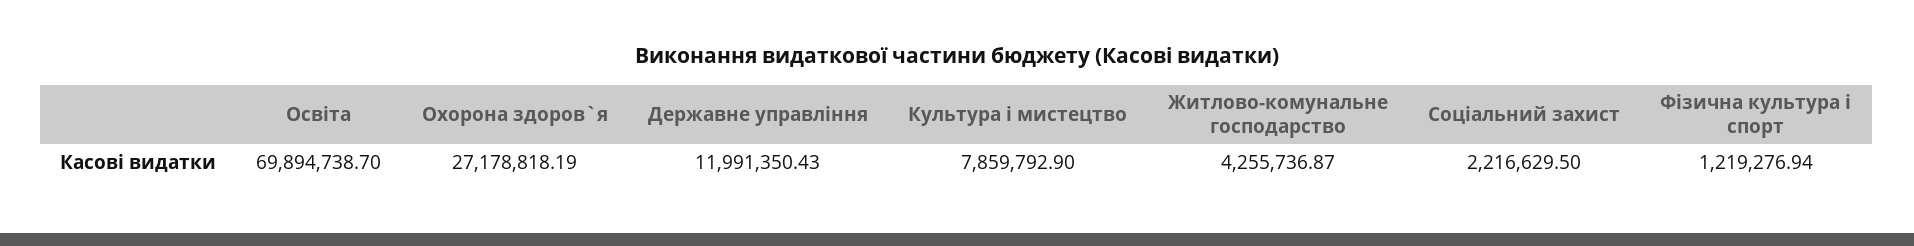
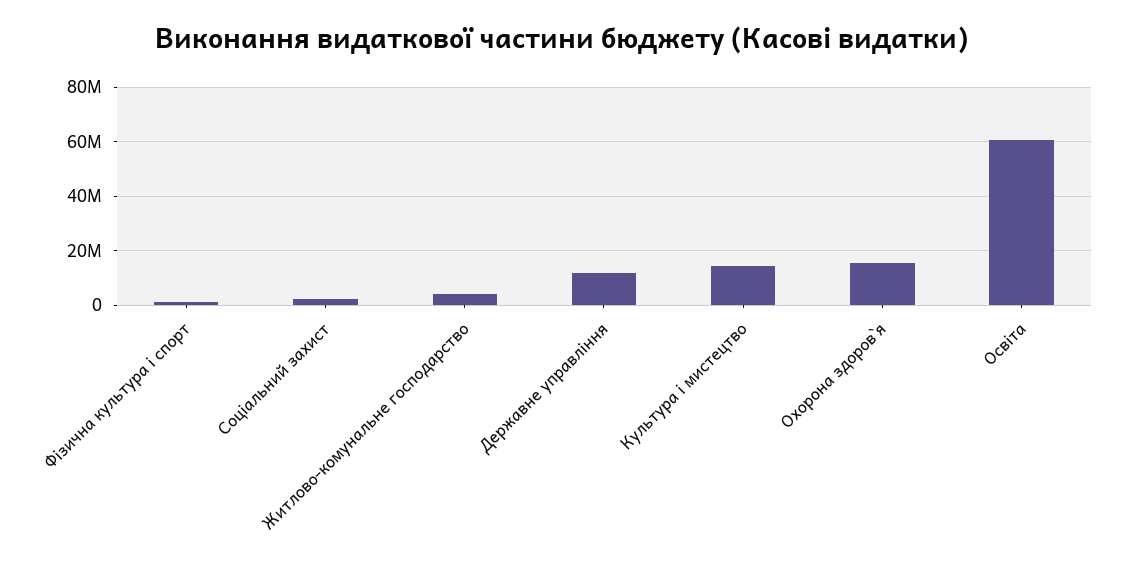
  {
-   "Освіта": 69894738.7,
+   "Освіта": 60000000,
-   "Охорона здоров`я": 27178818.19,
+   "Охорона здоров`я": 15000000,
    "Державне управління": 11991350.43,
-   "Культура i мистецтво": 7859792.9,
+   "Культура i мистецтво": 15000000,
    "Житлово-комунальне господарство": 4255736.87,
    "Соціальний захист": 2216629.5,
    "Фiзична культура i спорт": 1219276.94
  }

